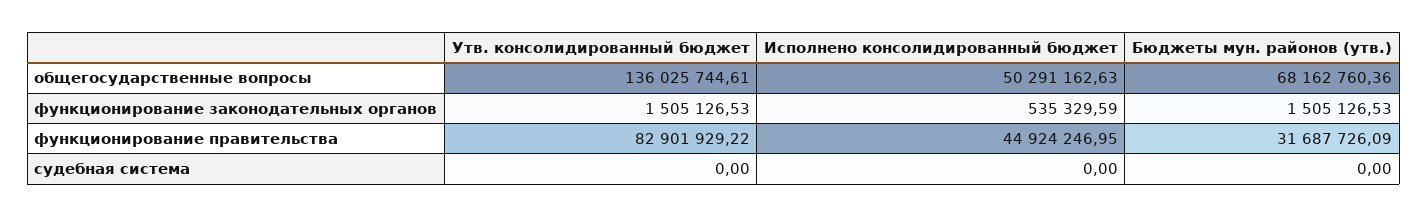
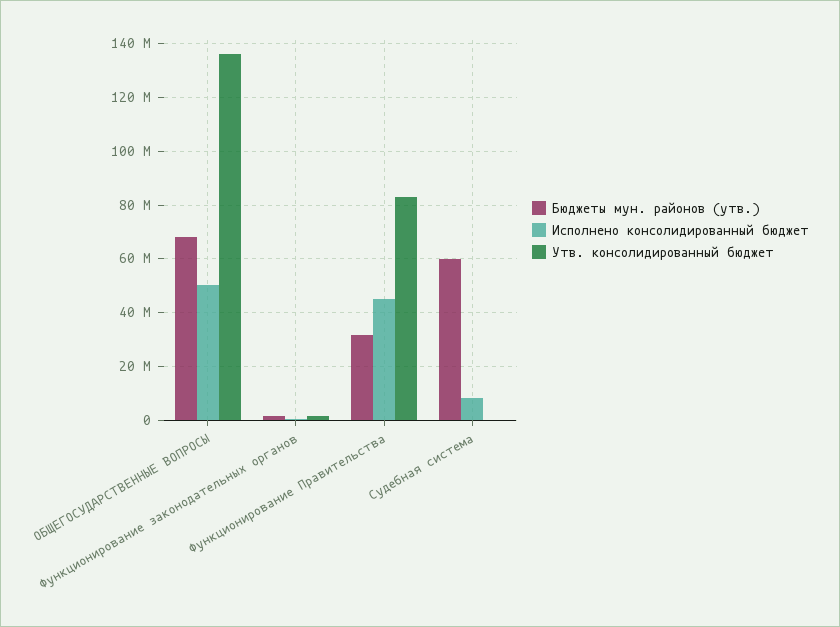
  {
    "Утв. консолидированный бюджет": {
      "общегосударственные вопросы": 136025744.61,
      "функционирование законодательных органов": 1505126.53,
      "функционирование правительства": 82901929.22,
      "судебная система": 0
    },
    "Исполнено консолидированный бюджет": {
      "общегосударственные вопросы": 50291162.63,
      "функционирование законодательных органов": 535329.59,
      "функционирование правительства": 44924246.95,
-     "судебная система": 0
+     "судебная система": 7500000
    },
    "Бюджеты мун. районов (утв.)": {
      "общегосударственные вопросы": 68162760.36,
      "функционирование законодательных органов": 1505126.53,
      "функционирование правительства": 31687726.09,
-     "судебная система": 0
+     "судебная система": 60000000
    }
  }

